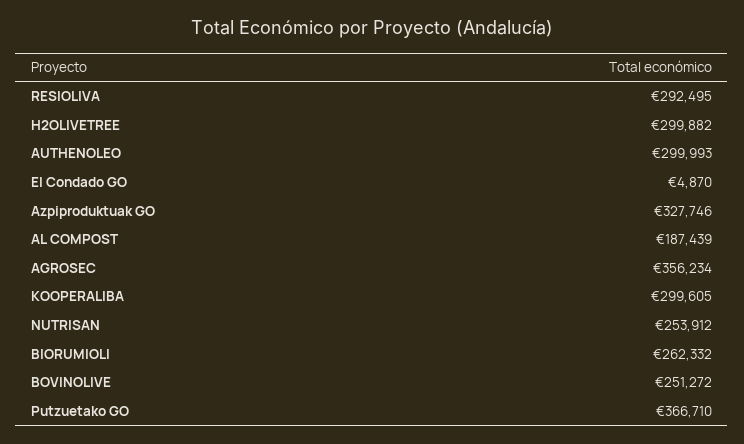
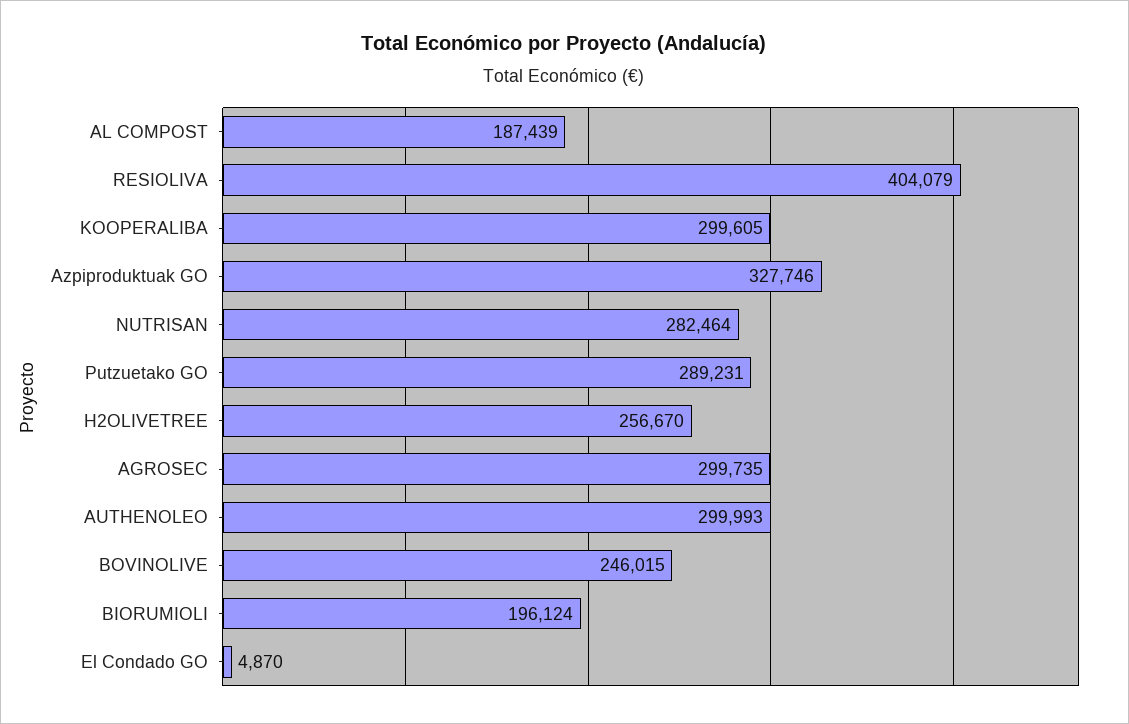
  {
-   "RESIOLIVA": 292495,
+   "RESIOLIVA": 404079,
-   "H2OLIVETREE": 299882,
+   "H2OLIVETREE": 256670,
    "AUTHENOLEO": 299993,
    "El Condado GO": 4870,
    "Azpiproduktuak GO": 327746,
    "AL COMPOST": 187439,
-   "AGROSEC": 356234,
+   "AGROSEC": 299735,
    "KOOPERALIBA": 299605,
-   "NUTRISAN": 253912,
+   "NUTRISAN": 282464,
-   "BIORUMIOLI": 262332,
+   "BIORUMIOLI": 196124,
-   "BOVINOLIVE": 251272,
+   "BOVINOLIVE": 246015,
-   "Putzuetako GO": 366710
+   "Putzuetako GO": 289231
  }

